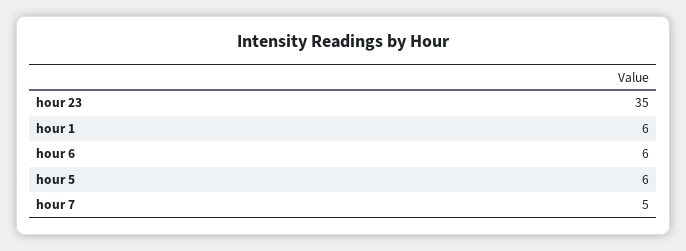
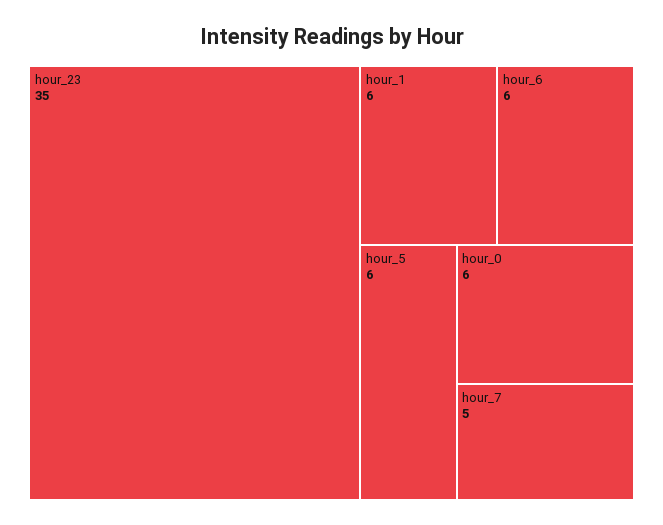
  {
    "hour 23": 35,
    "hour 1": 6,
    "hour 6": 6,
    "hour 5": 6,
-   "hour 7": 5
+   "hour 7": 5,
+   "hour_0": 6
  }

